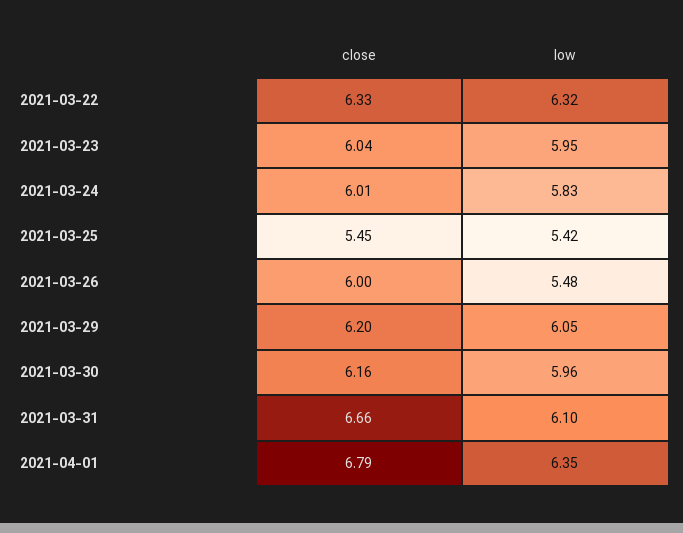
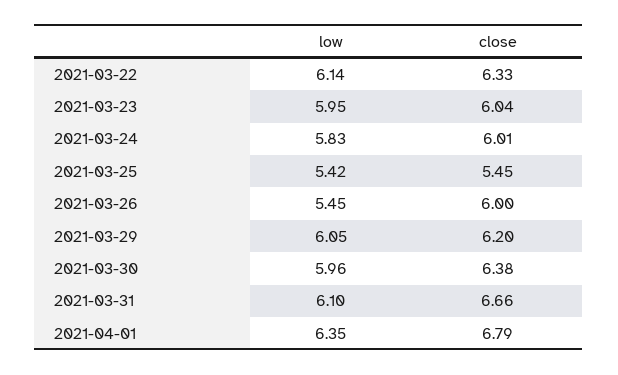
  {
    "close": {
      "2021-03-22": 6.33,
      "2021-03-23": 6.04,
      "2021-03-24": 6.01,
      "2021-03-25": 5.45,
      "2021-03-26": 6,
      "2021-03-29": 6.2,
-     "2021-03-30": 6.16,
+     "2021-03-30": 6.38,
      "2021-03-31": 6.66,
      "2021-04-01": 6.79
    },
    "low": {
-     "2021-03-22": 6.32,
+     "2021-03-22": 6.14,
      "2021-03-23": 5.95,
      "2021-03-24": 5.83,
      "2021-03-25": 5.42,
-     "2021-03-26": 5.48,
+     "2021-03-26": 5.45,
      "2021-03-29": 6.05,
      "2021-03-30": 5.96,
      "2021-03-31": 6.1,
      "2021-04-01": 6.35
    }
  }

